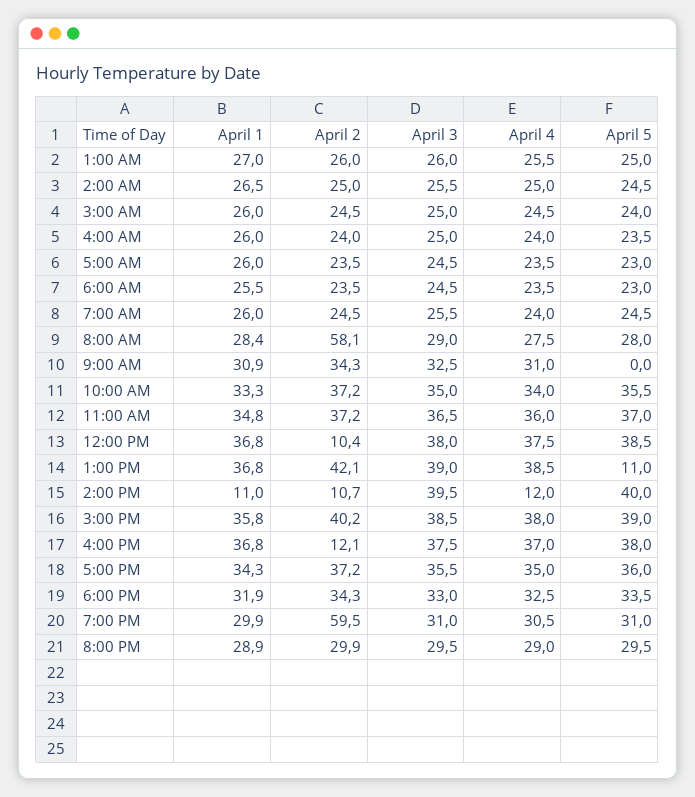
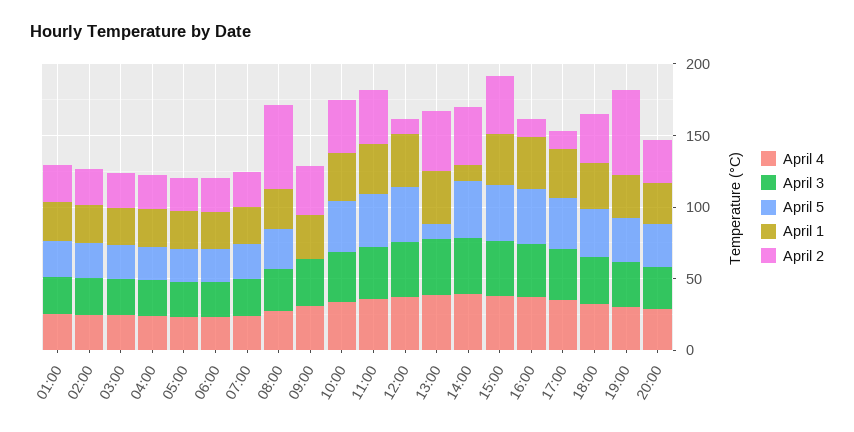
  {
    "April 1": {
      "1:00 AM": 27,
      "2:00 AM": 26.5,
      "3:00 AM": 26,
      "4:00 AM": 26,
      "5:00 AM": 26,
      "6:00 AM": 25.5,
      "7:00 AM": 26,
      "8:00 AM": 28.4,
      "9:00 AM": 30.9,
      "10:00 AM": 33.3,
      "11:00 AM": 34.8,
      "12:00 PM": 36.8,
      "1:00 PM": 36.8,
      "2:00 PM": 11,
      "3:00 PM": 35.8,
      "4:00 PM": 36.8,
      "5:00 PM": 34.3,
      "6:00 PM": 31.9,
      "7:00 PM": 29.9,
      "8:00 PM": 28.9
    },
    "April 2": {
      "1:00 AM": 26,
      "2:00 AM": 25,
      "3:00 AM": 24.5,
      "4:00 AM": 24,
      "5:00 AM": 23.5,
      "6:00 AM": 23.5,
      "7:00 AM": 24.5,
      "8:00 AM": 58.1,
      "9:00 AM": 34.3,
      "10:00 AM": 37.2,
      "11:00 AM": 37.2,
      "12:00 PM": 10.4,
      "1:00 PM": 42.1,
-     "2:00 PM": 10.7,
+     "2:00 PM": 40,
      "3:00 PM": 40.2,
      "4:00 PM": 12.1,
-     "5:00 PM": 37.2,
+     "5:00 PM": 10,
      "6:00 PM": 34.3,
      "7:00 PM": 59.5,
      "8:00 PM": 29.9
    },
    "April 3": {
      "1:00 AM": 26,
      "2:00 AM": 25.5,
      "3:00 AM": 25,
      "4:00 AM": 25,
      "5:00 AM": 24.5,
      "6:00 AM": 24.5,
      "7:00 AM": 25.5,
      "8:00 AM": 29,
      "9:00 AM": 32.5,
      "10:00 AM": 35,
      "11:00 AM": 36.5,
      "12:00 PM": 38,
      "1:00 PM": 39,
      "2:00 PM": 39.5,
      "3:00 PM": 38.5,
      "4:00 PM": 37.5,
      "5:00 PM": 35.5,
      "6:00 PM": 33,
      "7:00 PM": 31,
      "8:00 PM": 29.5
    },
    "April 4": {
      "1:00 AM": 25.5,
      "2:00 AM": 25,
      "3:00 AM": 24.5,
      "4:00 AM": 24,
      "5:00 AM": 23.5,
      "6:00 AM": 23.5,
      "7:00 AM": 24,
      "8:00 AM": 27.5,
      "9:00 AM": 31,
      "10:00 AM": 34,
      "11:00 AM": 36,
      "12:00 PM": 37.5,
      "1:00 PM": 38.5,
-     "2:00 PM": 12,
+     "2:00 PM": 40,
      "3:00 PM": 38,
      "4:00 PM": 37,
      "5:00 PM": 35,
      "6:00 PM": 32.5,
      "7:00 PM": 30.5,
      "8:00 PM": 29
    },
    "April 5": {
      "1:00 AM": 25,
      "2:00 AM": 24.5,
      "3:00 AM": 24,
      "4:00 AM": 23.5,
      "5:00 AM": 23,
      "6:00 AM": 23,
      "7:00 AM": 24.5,
      "8:00 AM": 28,
      "9:00 AM": 0,
      "10:00 AM": 35.5,
      "11:00 AM": 37,
      "12:00 PM": 38.5,
      "1:00 PM": 11,
      "2:00 PM": 40,
      "3:00 PM": 39,
      "4:00 PM": 38,
      "5:00 PM": 36,
      "6:00 PM": 33.5,
      "7:00 PM": 31,
      "8:00 PM": 29.5
    }
  }

